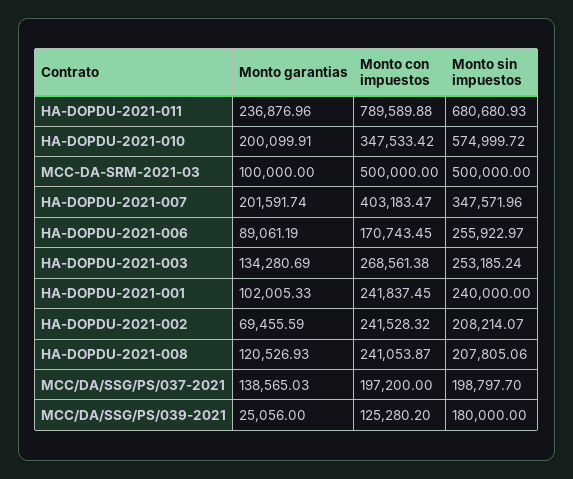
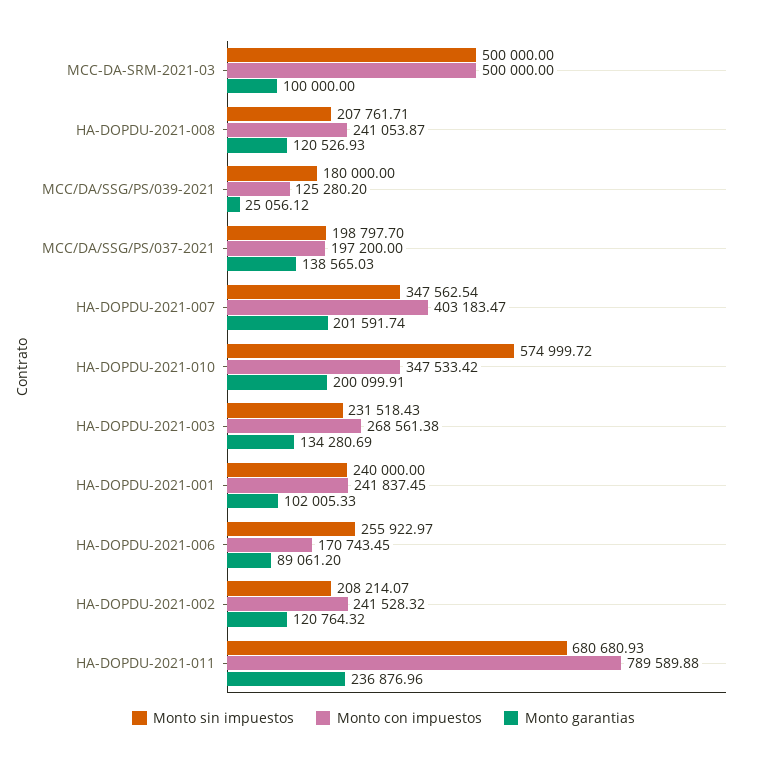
  {
    "Monto garantias": {
      "HA-DOPDU-2021-011": 236876.96,
      "HA-DOPDU-2021-010": 200099.91,
      "MCC-DA-SRM-2021-03": 100000,
      "HA-DOPDU-2021-007": 201591.74,
-     "HA-DOPDU-2021-006": 89061.19,
+     "HA-DOPDU-2021-006": 89061.2,
      "HA-DOPDU-2021-003": 134280.69,
      "HA-DOPDU-2021-001": 102005.33,
-     "HA-DOPDU-2021-002": 69455.59,
+     "HA-DOPDU-2021-002": 120764.32,
      "HA-DOPDU-2021-008": 120526.93,
      "MCC/DA/SSG/PS/037-2021": 138565.03,
-     "MCC/DA/SSG/PS/039-2021": 25056
+     "MCC/DA/SSG/PS/039-2021": 25056.12
    },
    "Monto con impuestos": {
      "HA-DOPDU-2021-011": 789589.88,
      "HA-DOPDU-2021-010": 347533.42,
      "MCC-DA-SRM-2021-03": 500000,
      "HA-DOPDU-2021-007": 403183.47,
      "HA-DOPDU-2021-006": 170743.45,
      "HA-DOPDU-2021-003": 268561.38,
      "HA-DOPDU-2021-001": 241837.45,
      "HA-DOPDU-2021-002": 241528.32,
      "HA-DOPDU-2021-008": 241053.87,
      "MCC/DA/SSG/PS/037-2021": 197200,
      "MCC/DA/SSG/PS/039-2021": 125280.2
    },
    "Monto sin impuestos": {
      "HA-DOPDU-2021-011": 680680.93,
      "HA-DOPDU-2021-010": 574999.72,
      "MCC-DA-SRM-2021-03": 500000,
-     "HA-DOPDU-2021-007": 347571.96,
+     "HA-DOPDU-2021-007": 347562.54,
      "HA-DOPDU-2021-006": 255922.97,
-     "HA-DOPDU-2021-003": 253185.24,
+     "HA-DOPDU-2021-003": 231518.43,
      "HA-DOPDU-2021-001": 240000,
      "HA-DOPDU-2021-002": 208214.07,
-     "HA-DOPDU-2021-008": 207805.06,
+     "HA-DOPDU-2021-008": 207761.71,
      "MCC/DA/SSG/PS/037-2021": 198797.7,
      "MCC/DA/SSG/PS/039-2021": 180000
    }
  }

